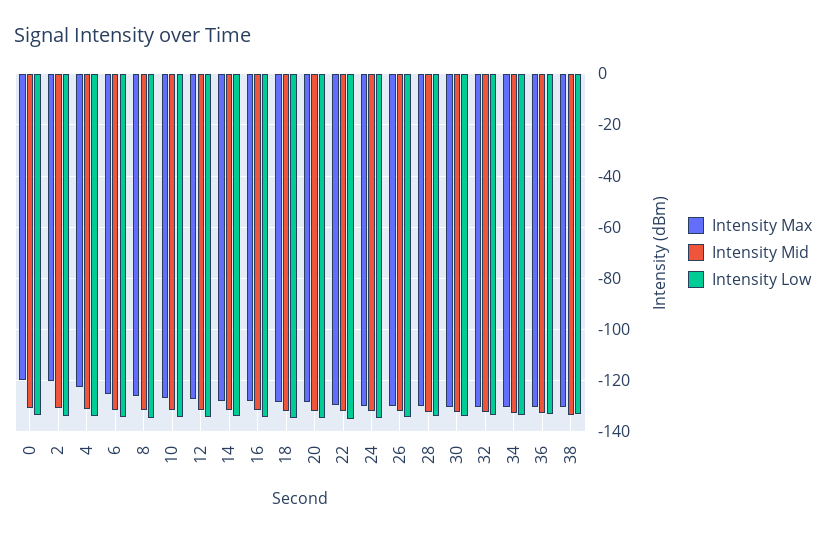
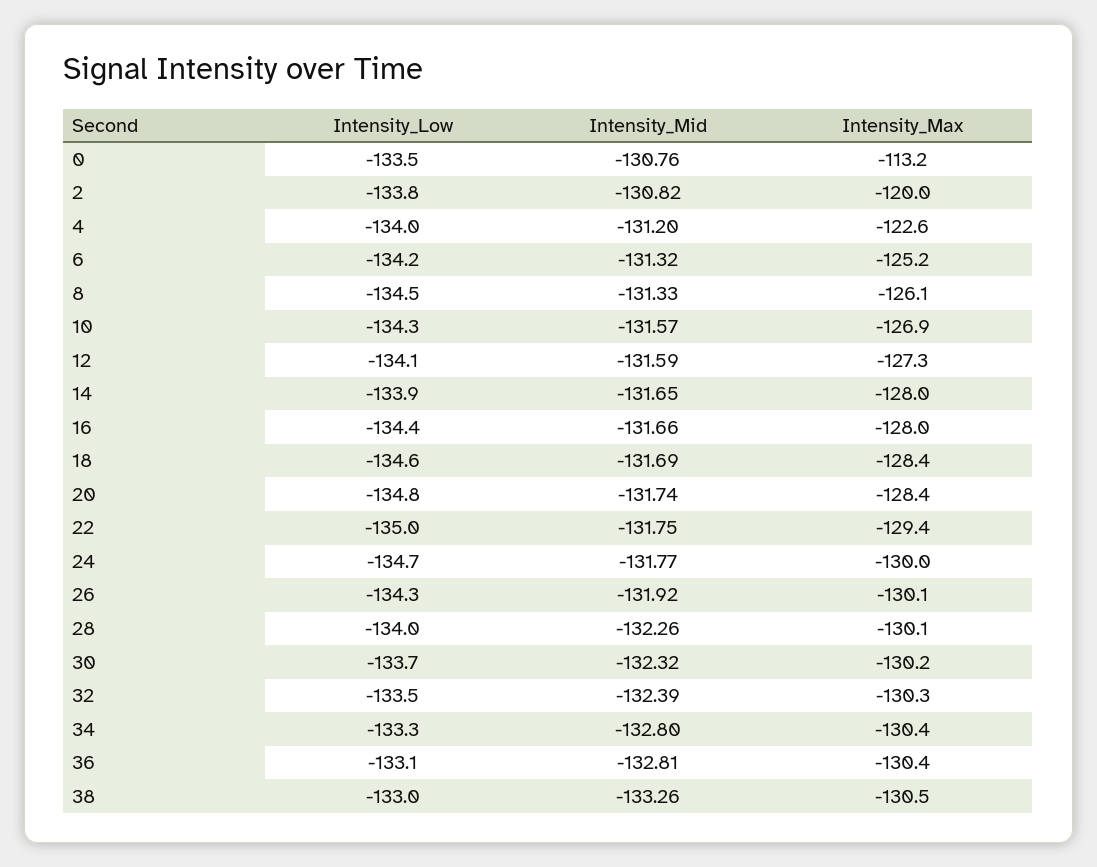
  {
    "Intensity Max": {
-     "0": -120,
+     "0": -113.2,
      "2": -120,
      "4": -122.6,
      "6": -125.2,
      "8": -126.1,
      "10": -126.9,
      "12": -127.3,
      "14": -128,
      "16": -128,
      "18": -128.4,
      "20": -128.4,
      "22": -129.4,
      "24": -130,
      "26": -130.1,
      "28": -130.1,
      "30": -130.2,
      "32": -130.3,
      "34": -130.4,
      "36": -130.4,
      "38": -130.5
    },
    "Intensity Mid": {
      "0": -130.76,
      "2": -130.82,
      "4": -131.2,
      "6": -131.32,
      "8": -131.33,
      "10": -131.57,
      "12": -131.59,
      "14": -131.65,
      "16": -131.66,
      "18": -131.69,
      "20": -131.74,
      "22": -131.75,
      "24": -131.77,
      "26": -131.92,
      "28": -132.26,
      "30": -132.32,
      "32": -132.39,
      "34": -132.8,
      "36": -132.81,
      "38": -133.26
    },
    "Intensity Low": {
      "0": -133.5,
      "2": -133.8,
      "4": -134,
      "6": -134.2,
      "8": -134.5,
      "10": -134.3,
      "12": -134.1,
      "14": -133.9,
      "16": -134.4,
      "18": -134.6,
      "20": -134.8,
      "22": -135,
      "24": -134.7,
      "26": -134.3,
      "28": -134,
      "30": -133.7,
      "32": -133.5,
      "34": -133.3,
      "36": -133.1,
      "38": -133
    }
  }

